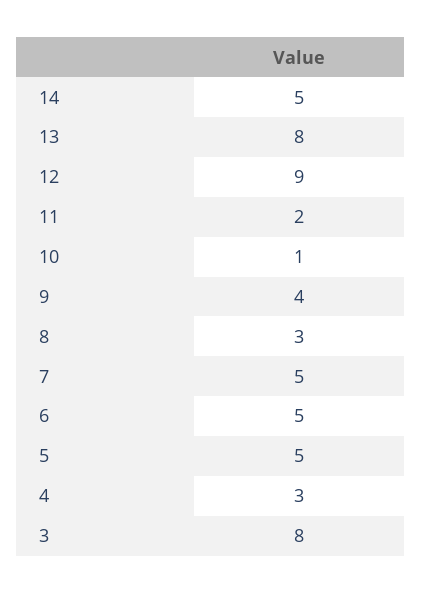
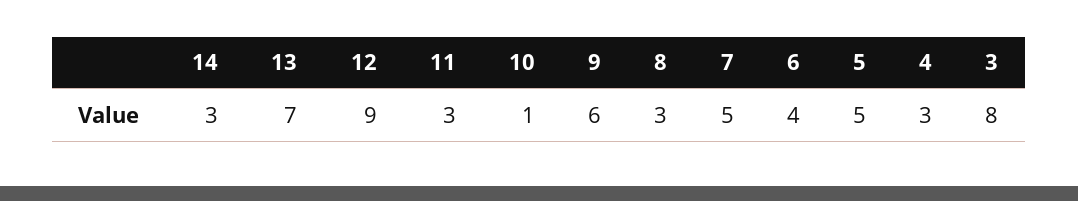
  {
-   "14": 5,
+   "14": 3,
-   "13": 8,
+   "13": 7,
    "12": 9,
-   "11": 2,
+   "11": 3,
    "10": 1,
-   "9": 4,
+   "9": 6,
    "8": 3,
    "7": 5,
-   "6": 5,
+   "6": 4,
    "5": 5,
    "4": 3,
    "3": 8
  }

